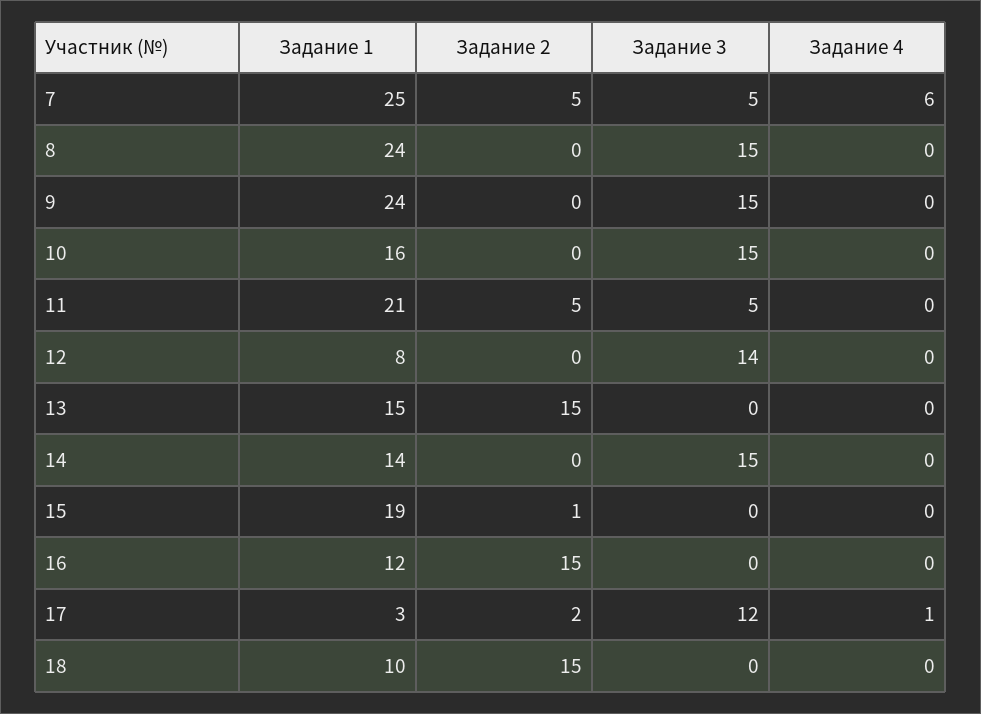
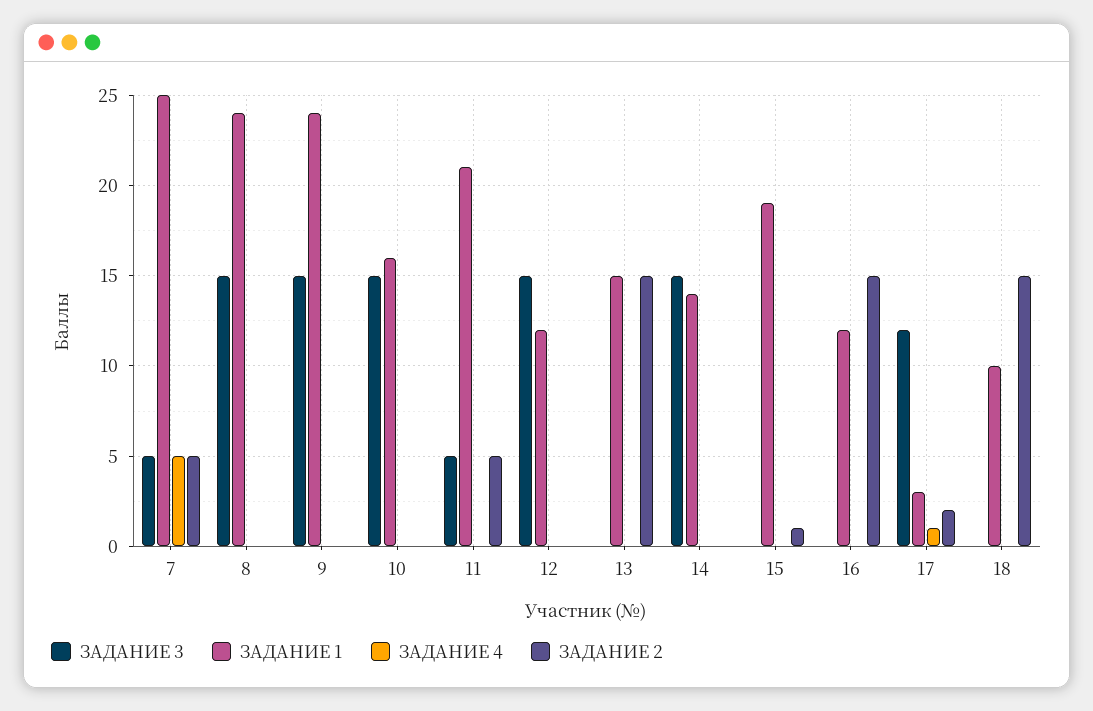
  {
    "Задание 1": {
      "7": 25,
      "8": 24,
      "9": 24,
      "10": 16,
      "11": 21,
-     "12": 8,
+     "12": 12,
      "13": 15,
      "14": 14,
      "15": 19,
      "16": 12,
      "17": 3,
      "18": 10
    },
    "Задание 2": {
      "7": 5,
      "8": 0,
      "9": 0,
      "10": 0,
      "11": 5,
      "12": 0,
      "13": 15,
      "14": 0,
      "15": 1,
      "16": 15,
      "17": 2,
      "18": 15
    },
    "Задание 3": {
      "7": 5,
      "8": 15,
      "9": 15,
      "10": 15,
      "11": 5,
-     "12": 14,
+     "12": 15,
      "13": 0,
      "14": 15,
      "15": 0,
      "16": 0,
      "17": 12,
      "18": 0
    },
    "Задание 4": {
-     "7": 6,
+     "7": 5,
      "8": 0,
      "9": 0,
      "10": 0,
      "11": 0,
      "12": 0,
      "13": 0,
      "14": 0,
      "15": 0,
      "16": 0,
      "17": 1,
      "18": 0
    }
  }

